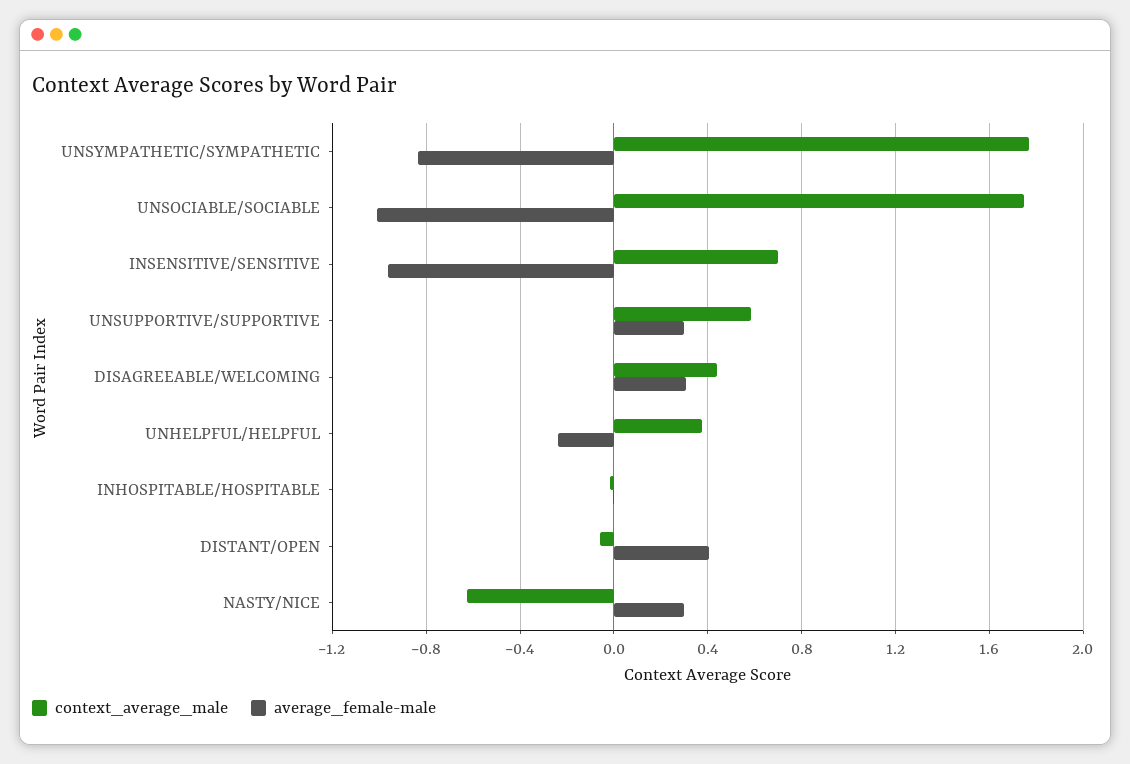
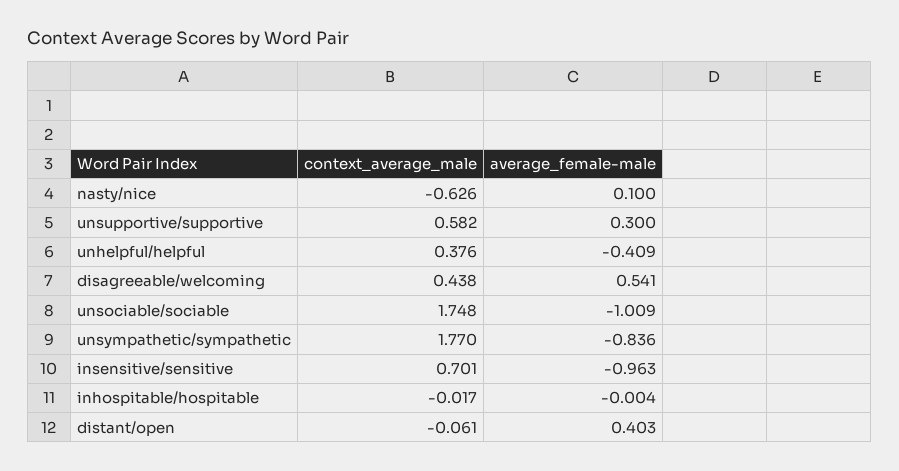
  {
    "context_average_male": {
      "UNSYMPATHETIC/SYMPATHETIC": 1.77,
      "UNSOCIABLE/SOCIABLE": 1.748,
      "INSENSITIVE/SENSITIVE": 0.701,
      "UNSUPPORTIVE/SUPPORTIVE": 0.582,
      "DISAGREEABLE/WELCOMING": 0.438,
      "UNHELPFUL/HELPFUL": 0.376,
      "INHOSPITABLE/HOSPITABLE": -0.017,
      "DISTANT/OPEN": -0.061,
      "NASTY/NICE": -0.626
    },
    "average_female-male": {
      "UNSYMPATHETIC/SYMPATHETIC": -0.836,
      "UNSOCIABLE/SOCIABLE": -1.009,
      "INSENSITIVE/SENSITIVE": -0.963,
      "UNSUPPORTIVE/SUPPORTIVE": 0.3,
-     "DISAGREEABLE/WELCOMING": 0.3,
+     "DISAGREEABLE/WELCOMING": 0.541,
-     "UNHELPFUL/HELPFUL": -0.25,
+     "UNHELPFUL/HELPFUL": -0.409,
      "INHOSPITABLE/HOSPITABLE": -0.004,
      "DISTANT/OPEN": 0.403,
-     "NASTY/NICE": 0.3
+     "NASTY/NICE": 0.1
    }
  }

